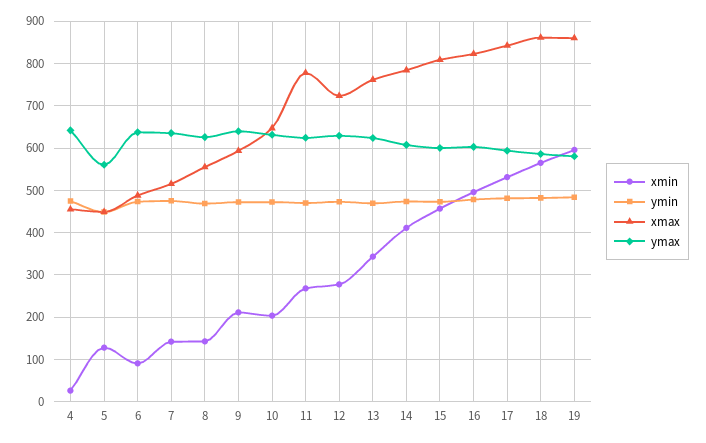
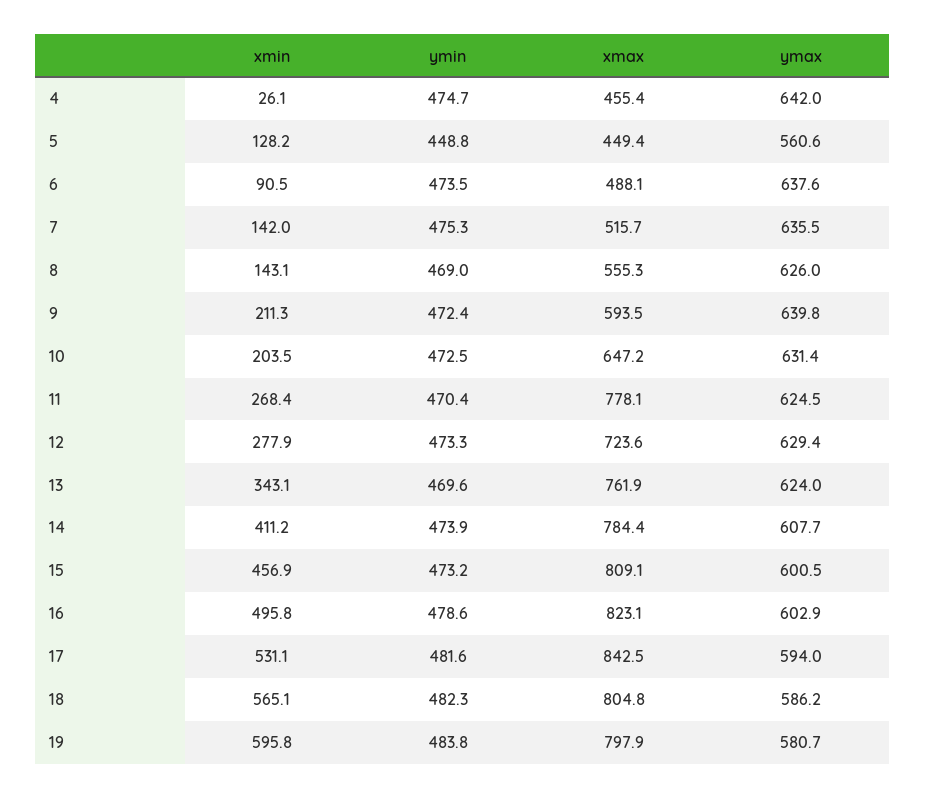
  {
    "xmin": {
      "4": 26.1,
      "5": 128.2,
      "6": 90.5,
      "7": 142,
      "8": 143.1,
      "9": 211.3,
      "10": 203.5,
      "11": 268.4,
      "12": 277.9,
      "13": 343.1,
      "14": 411.2,
      "15": 456.9,
      "16": 495.8,
      "17": 531.1,
      "18": 565.1,
      "19": 595.8
    },
    "ymin": {
      "4": 474.7,
      "5": 448.8,
      "6": 473.5,
      "7": 475.3,
      "8": 469,
      "9": 472.4,
      "10": 472.5,
      "11": 470.4,
      "12": 473.3,
      "13": 469.6,
      "14": 473.9,
      "15": 473.2,
      "16": 478.6,
      "17": 481.6,
      "18": 482.3,
      "19": 483.8
    },
    "xmax": {
      "4": 455.4,
      "5": 449.4,
      "6": 488.1,
      "7": 515.7,
      "8": 555.3,
      "9": 593.5,
      "10": 647.2,
      "11": 778.1,
      "12": 723.6,
      "13": 761.9,
      "14": 784.4,
      "15": 809.1,
      "16": 823.1,
      "17": 842.5,
-     "18": 860,
+     "18": 804.8,
-     "19": 860
+     "19": 797.9
    },
    "ymax": {
      "4": 642,
      "5": 560.6,
      "6": 637.6,
      "7": 635.5,
      "8": 626,
      "9": 639.8,
      "10": 631.4,
      "11": 624.5,
      "12": 629.4,
      "13": 624,
      "14": 607.7,
      "15": 600.5,
      "16": 602.9,
      "17": 594,
      "18": 586.2,
      "19": 580.7
    }
  }

